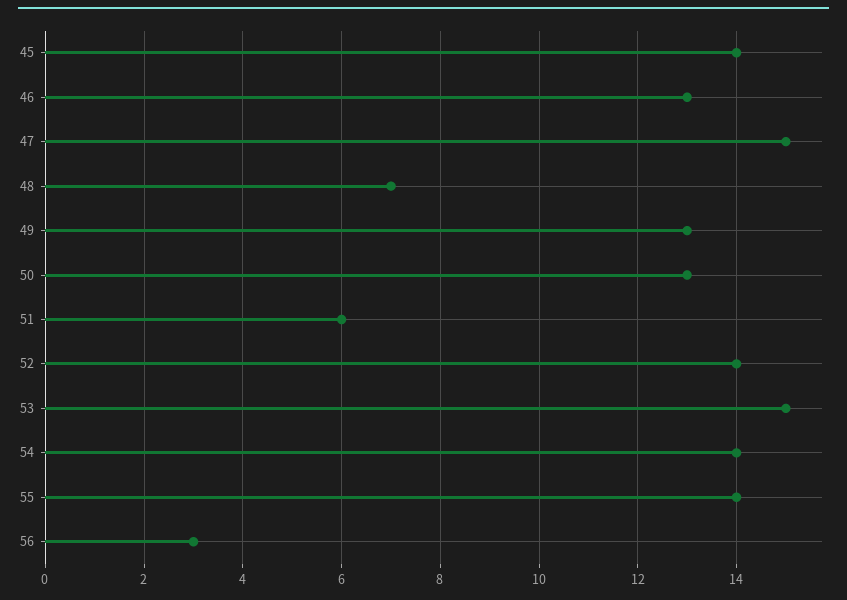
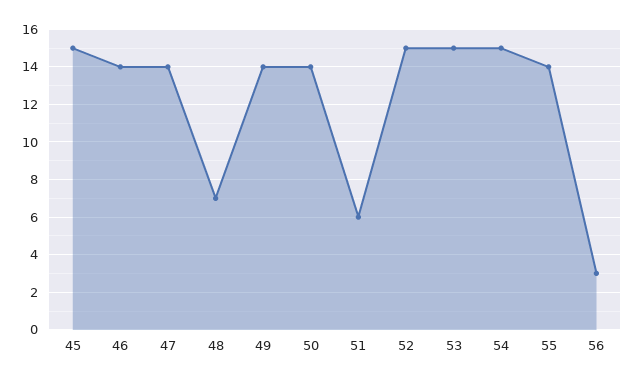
  {
-   "45": 14,
+   "45": 15,
-   "46": 13,
+   "46": 14,
-   "47": 15,
+   "47": 14,
    "48": 7,
-   "49": 13,
+   "49": 14,
-   "50": 13,
+   "50": 14,
    "51": 6,
-   "52": 14,
+   "52": 15,
    "53": 15,
-   "54": 14,
+   "54": 15,
    "55": 14,
    "56": 3
  }

